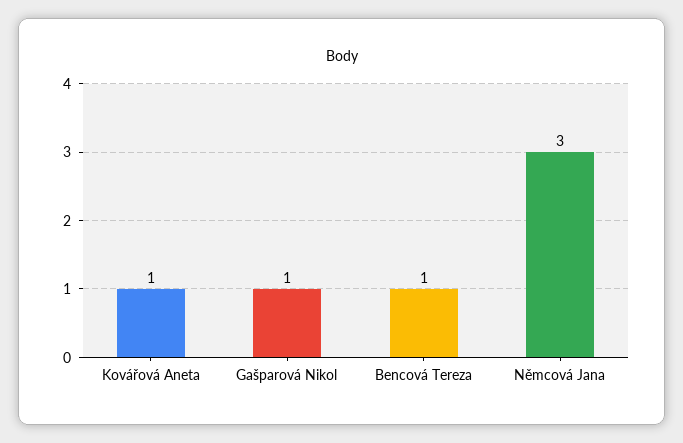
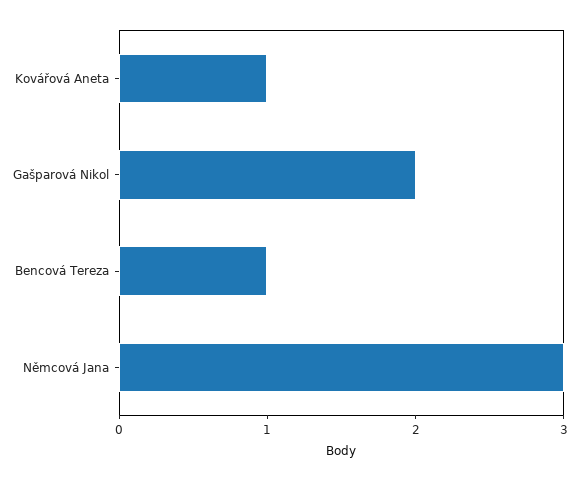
  {
    "Kovářová Aneta": 1,
-   "Gašparová Nikol": 1,
+   "Gašparová Nikol": 2,
    "Bencová Tereza": 1,
    "Němcová Jana": 3
  }

